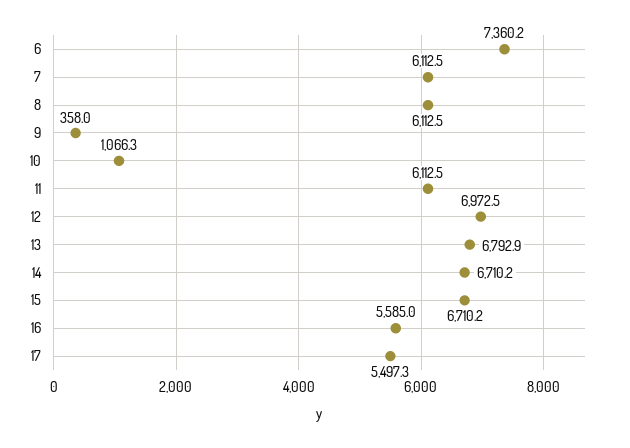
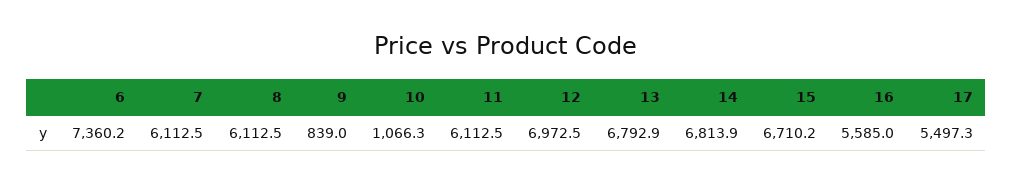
  {
    "6": 7360.2,
    "7": 6112.5,
    "8": 6112.5,
-   "9": 358,
+   "9": 839,
    "10": 1066.3,
    "11": 6112.5,
    "12": 6972.5,
    "13": 6792.9,
-   "14": 6710.2,
+   "14": 6813.9,
    "15": 6710.2,
    "16": 5585,
    "17": 5497.3
  }

